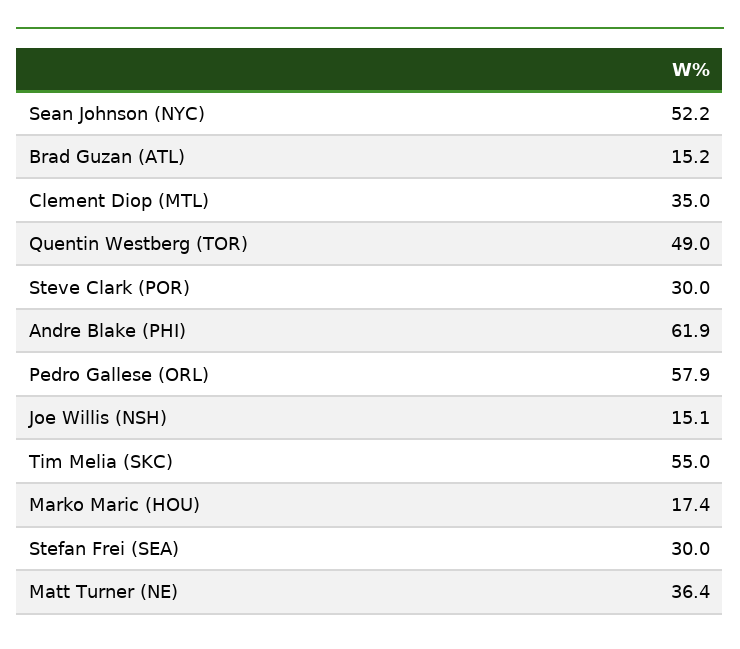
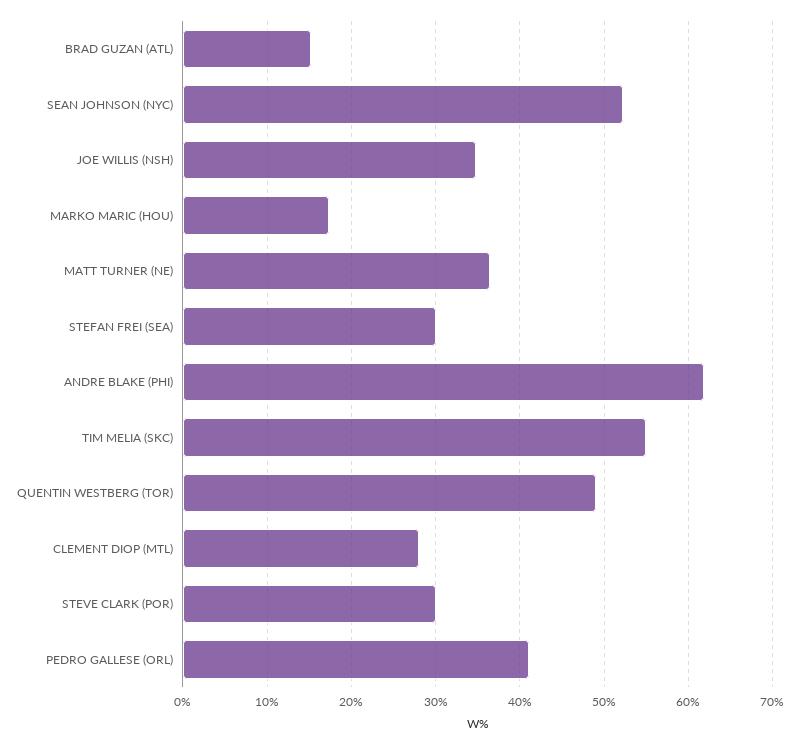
  {
    "Sean Johnson (NYC)": 52.2,
    "Brad Guzan (ATL)": 15.2,
-   "Clement Diop (MTL)": 35,
+   "Clement Diop (MTL)": 28,
    "Quentin Westberg (TOR)": 49,
    "Steve Clark (POR)": 30,
    "Andre Blake (PHI)": 61.9,
-   "Pedro Gallese (ORL)": 57.9,
+   "Pedro Gallese (ORL)": 41,
-   "Joe Willis (NSH)": 15.1,
+   "Joe Willis (NSH)": 35,
    "Tim Melia (SKC)": 55,
    "Marko Maric (HOU)": 17.4,
    "Stefan Frei (SEA)": 30,
    "Matt Turner (NE)": 36.4
  }

